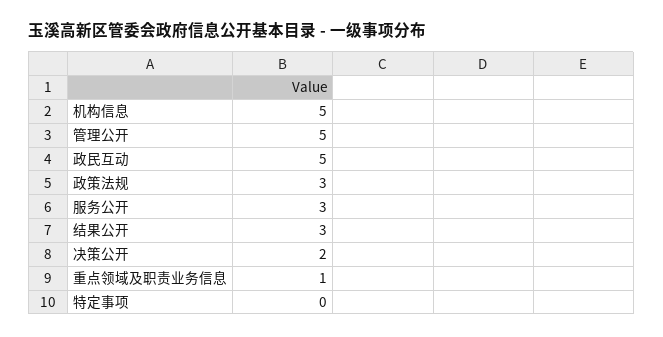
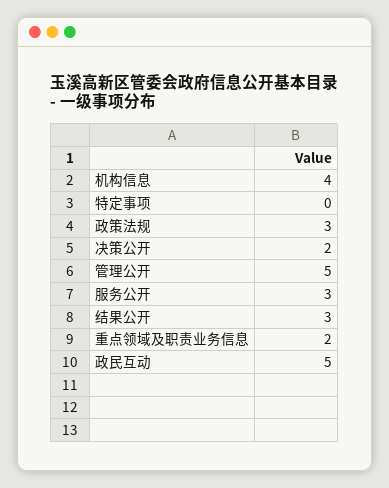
  {
-   "机构信息": 5,
+   "机构信息": 4,
    "管理公开": 5,
    "政民互动": 5,
    "政策法规": 3,
    "服务公开": 3,
    "结果公开": 3,
    "决策公开": 2,
-   "重点领域及职责业务信息": 1,
+   "重点领域及职责业务信息": 2,
    "特定事项": 0
  }

